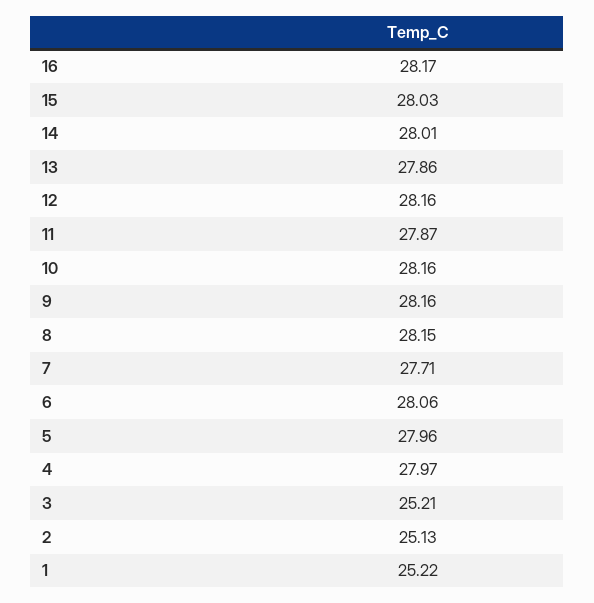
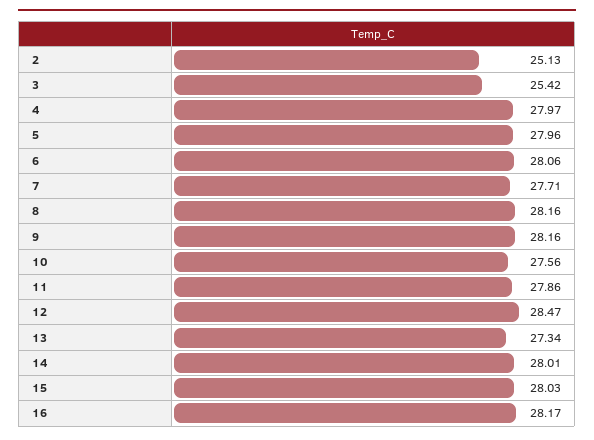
  {
    "16": 28.17,
    "15": 28.03,
    "14": 28.01,
-   "13": 27.86,
+   "13": 27.34,
-   "12": 28.16,
+   "12": 28.47,
-   "11": 27.87,
+   "11": 27.86,
-   "10": 28.16,
+   "10": 27.56,
    "9": 28.16,
-   "8": 28.15,
+   "8": 28.16,
    "7": 27.71,
    "6": 28.06,
    "5": 27.96,
    "4": 27.97,
-   "3": 25.21,
+   "3": 25.42,
-   "2": 25.13,
+   "2": 25.13
-   "1": 25.22
  }

